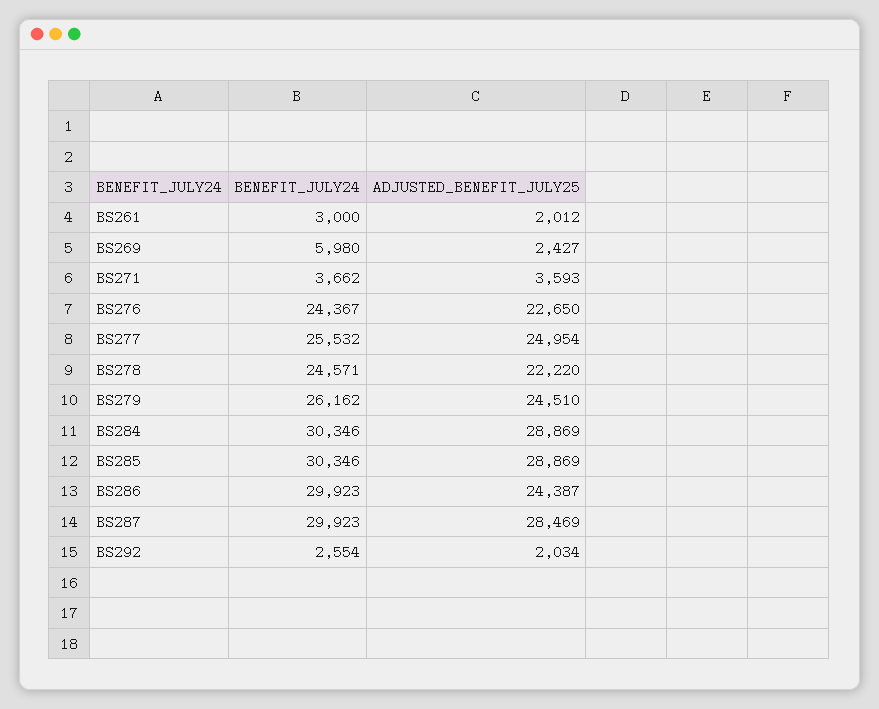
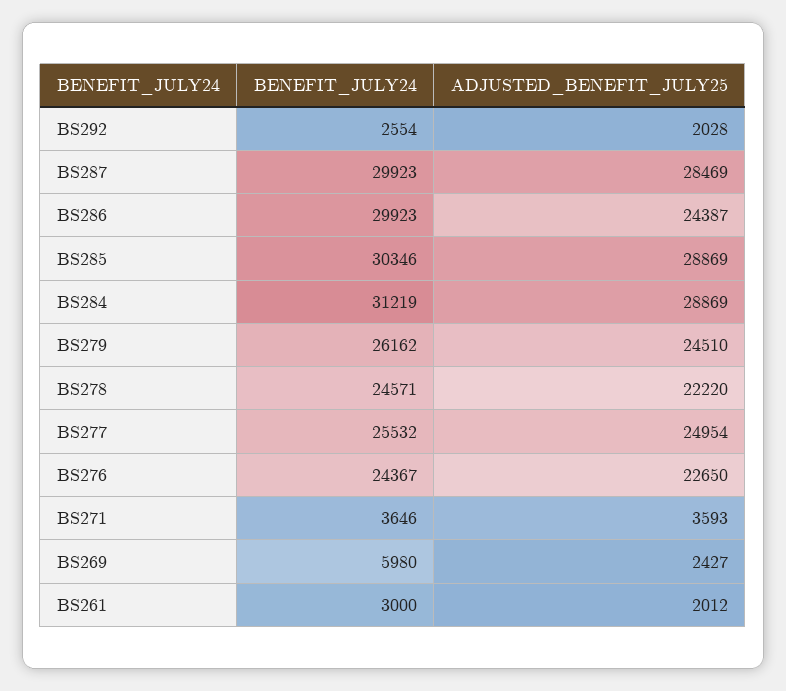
  {
    "BENEFIT_JULY24": {
      "BS261": 3000,
      "BS269": 5980,
-     "BS271": 3662,
+     "BS271": 3646,
      "BS276": 24367,
      "BS277": 25532,
      "BS278": 24571,
      "BS279": 26162,
-     "BS284": 30346,
+     "BS284": 31219,
      "BS285": 30346,
      "BS286": 29923,
      "BS287": 29923,
      "BS292": 2554
    },
    "ADJUSTED_BENEFIT_JULY25": {
      "BS261": 2012,
      "BS269": 2427,
      "BS271": 3593,
      "BS276": 22650,
      "BS277": 24954,
      "BS278": 22220,
      "BS279": 24510,
      "BS284": 28869,
      "BS285": 28869,
      "BS286": 24387,
      "BS287": 28469,
-     "BS292": 2034
+     "BS292": 2028
    }
  }

